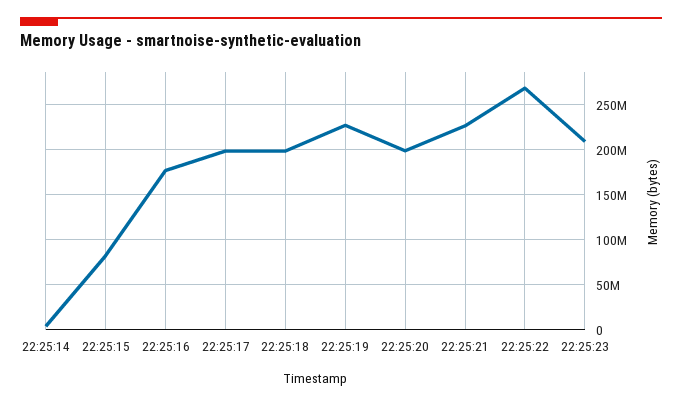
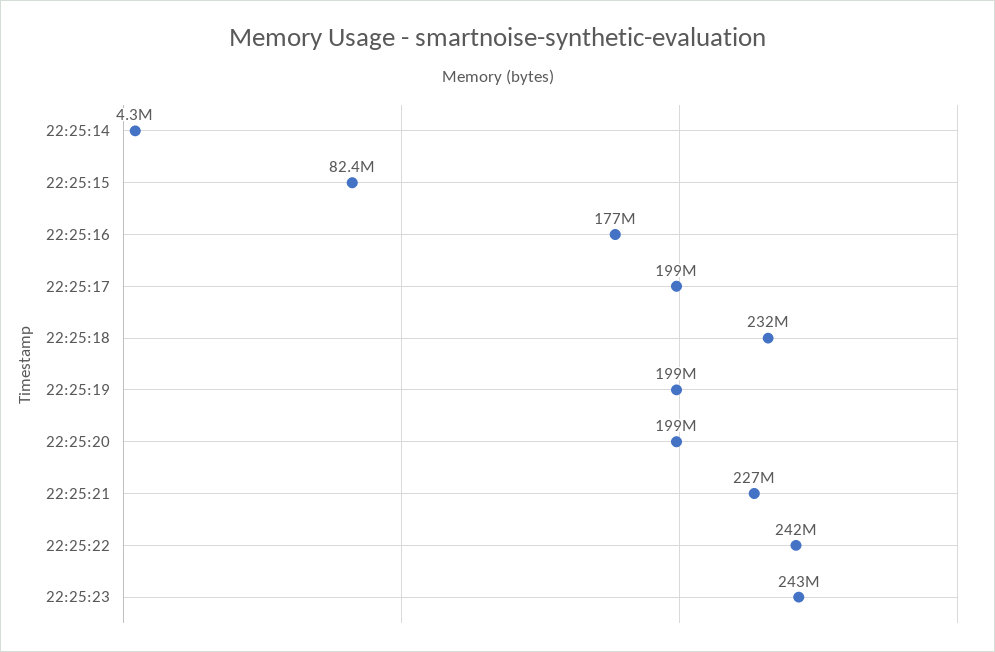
  {
    "22:25:14": 4300000,
    "22:25:15": 82400000,
    "22:25:16": 177000000,
    "22:25:17": 199000000,
-   "22:25:18": 200000000,
+   "22:25:18": 232000000,
-   "22:25:19": 230000000,
+   "22:25:19": 199000000,
    "22:25:20": 199000000,
    "22:25:21": 227000000,
-   "22:25:22": 270000000,
+   "22:25:22": 242000000,
-   "22:25:23": 210000000
+   "22:25:23": 243000000
  }

